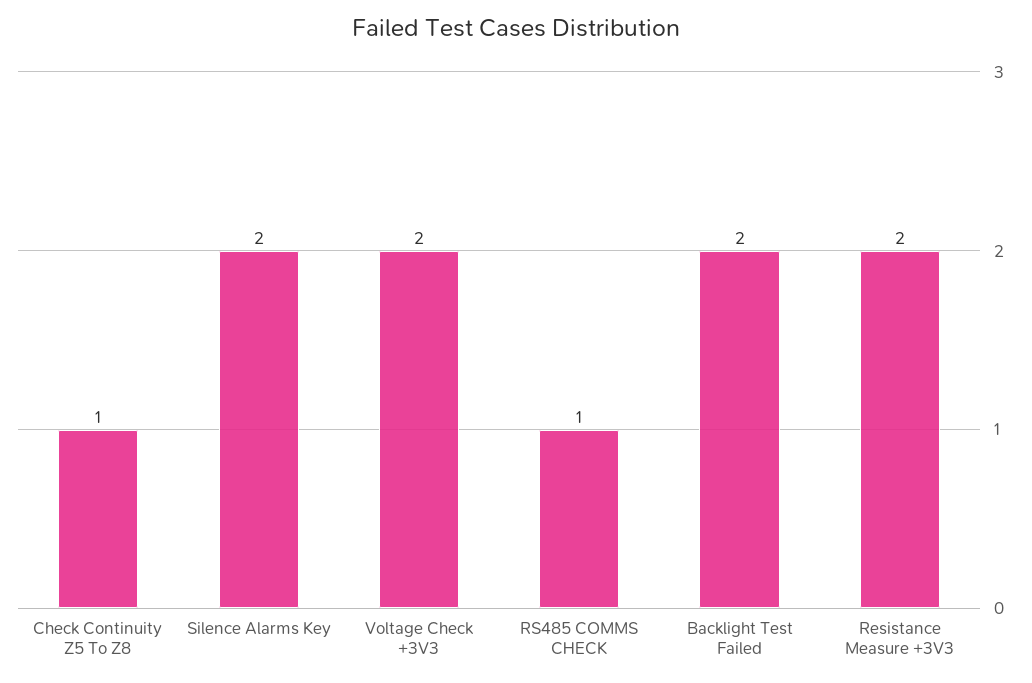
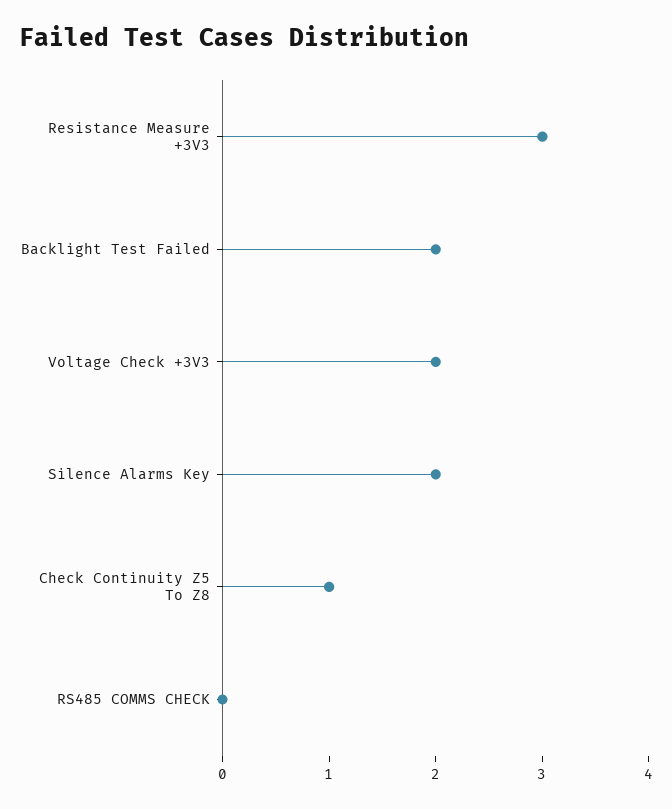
  {
    "Check Continuity Z5 To Z8": 1,
    "Silence Alarms Key": 2,
    "Voltage Check +3V3": 2,
-   "RS485 COMMS CHECK": 1,
+   "RS485 COMMS CHECK": 0,
    "Backlight Test Failed": 2,
-   "Resistance Measure +3V3": 2
+   "Resistance Measure +3V3": 3
  }

